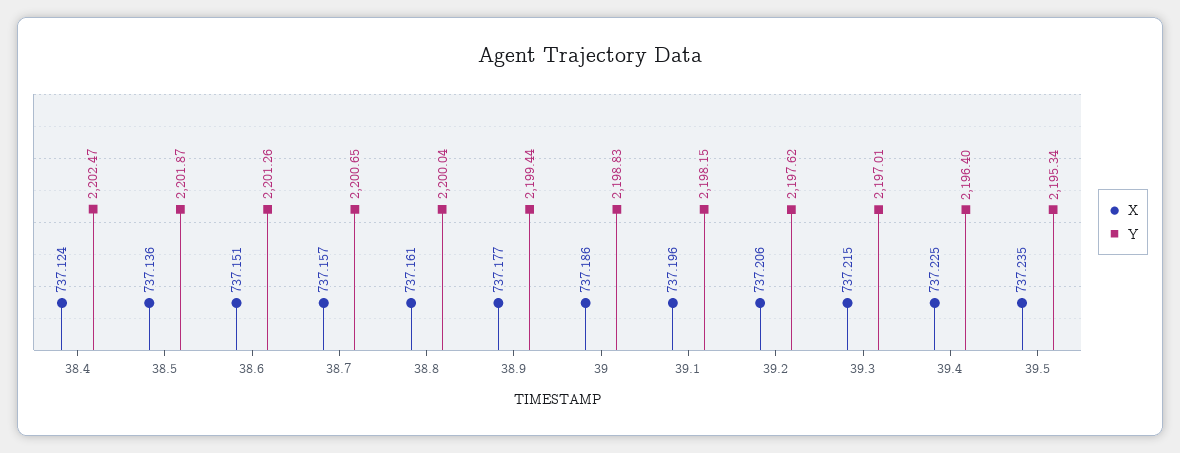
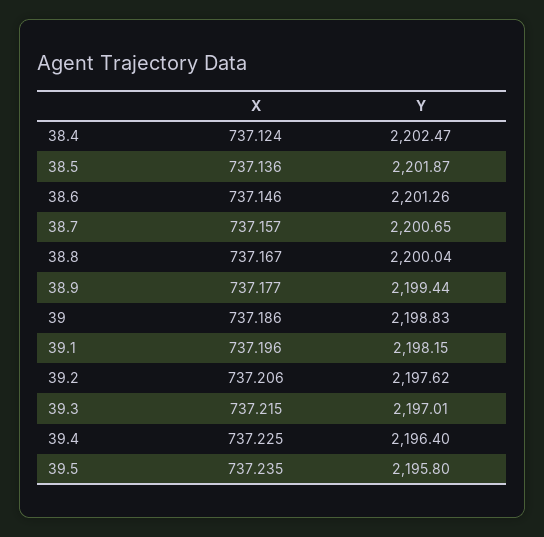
  {
    "X": {
      "38.4": 737.124,
      "38.5": 737.136,
-     "38.6": 737.151,
+     "38.6": 737.146,
      "38.7": 737.157,
-     "38.8": 737.161,
+     "38.8": 737.167,
      "38.9": 737.177,
      "39": 737.186,
      "39.1": 737.196,
      "39.2": 737.206,
      "39.3": 737.215,
      "39.4": 737.225,
      "39.5": 737.235
    },
    "Y": {
      "38.4": 2202.47,
      "38.5": 2201.87,
      "38.6": 2201.26,
      "38.7": 2200.65,
      "38.8": 2200.04,
      "38.9": 2199.44,
      "39": 2198.83,
      "39.1": 2198.15,
      "39.2": 2197.62,
      "39.3": 2197.01,
      "39.4": 2196.4,
-     "39.5": 2195.34
+     "39.5": 2195.8
    }
  }

